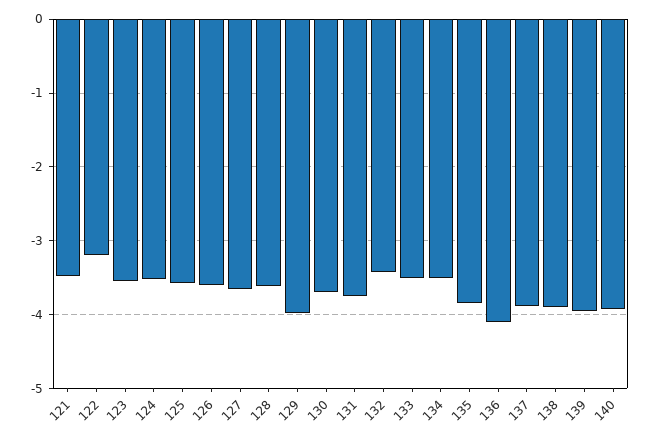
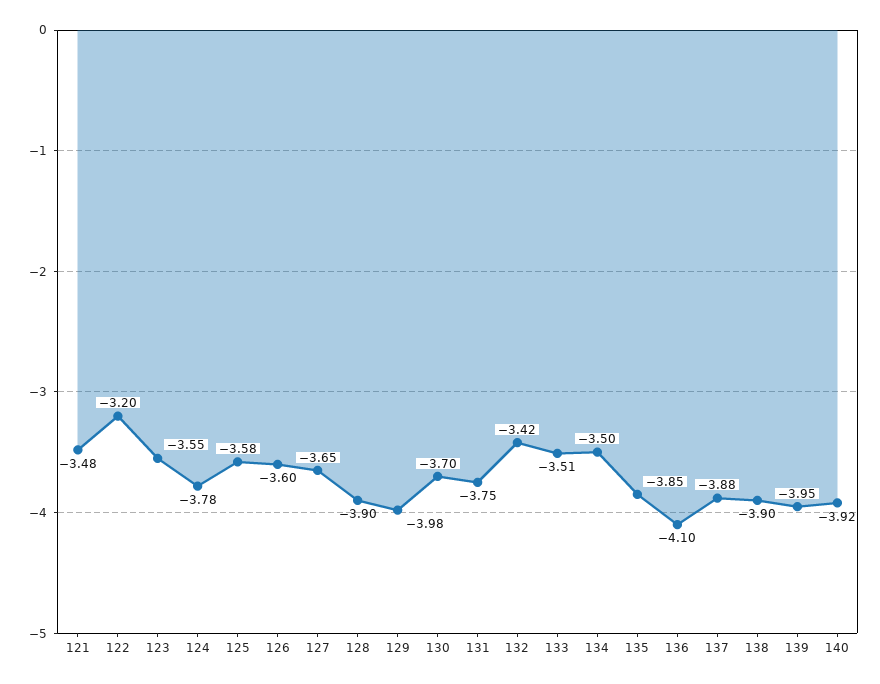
  {
    "121": -3.48,
    "122": -3.2,
    "123": -3.55,
-   "124": -3.5,
+   "124": -3.78,
    "125": -3.58,
    "126": -3.6,
    "127": -3.65,
-   "128": -3.6,
+   "128": -3.9,
    "129": -3.98,
    "130": -3.7,
    "131": -3.75,
    "132": -3.42,
    "133": -3.51,
    "134": -3.5,
    "135": -3.85,
    "136": -4.1,
    "137": -3.88,
    "138": -3.9,
    "139": -3.95,
    "140": -3.92
  }

